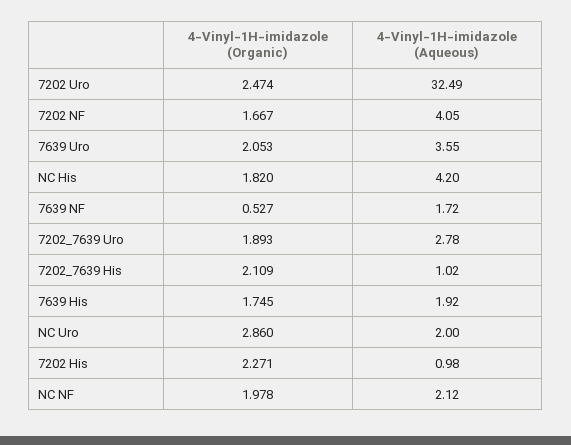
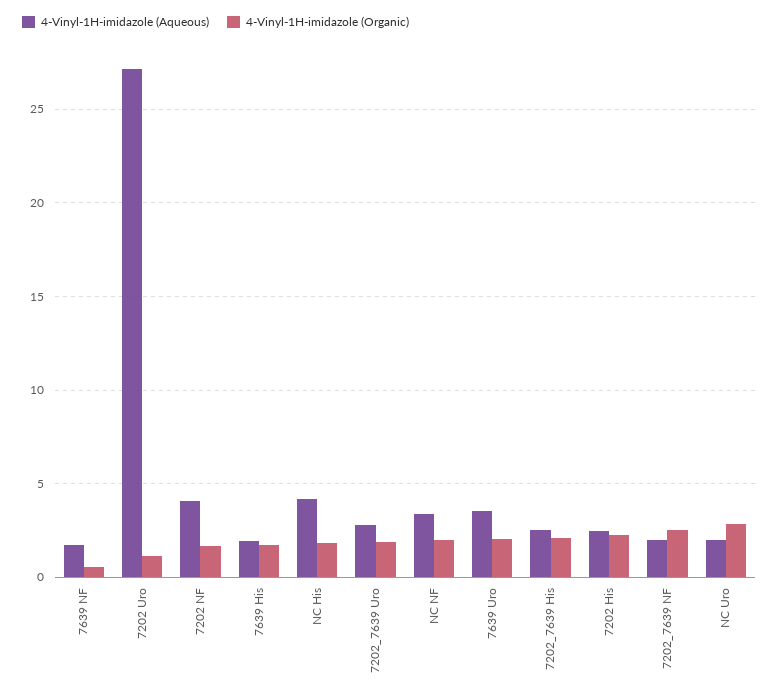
  {
    "4-Vinyl-1H-imidazole (Organic)": {
-     "7202 Uro": 2.474,
+     "7202 Uro": 1,
      "7202 NF": 1.667,
      "7639 Uro": 2.053,
      "NC His": 1.82,
      "7639 NF": 0.527,
      "7202_7639 Uro": 1.893,
      "7202_7639 His": 2.109,
      "7639 His": 1.745,
      "NC Uro": 2.86,
      "7202 His": 2.271,
-     "NC NF": 1.978
+     "NC NF": 1.978,
+     "7202_7639 NF": 2.5
    },
    "4-Vinyl-1H-imidazole (Aqueous)": {
-     "7202 Uro": 32.49,
+     "7202 Uro": 27,
      "7202 NF": 4.05,
      "7639 Uro": 3.55,
      "NC His": 4.2,
      "7639 NF": 1.72,
      "7202_7639 Uro": 2.78,
-     "7202_7639 His": 1.02,
+     "7202_7639 His": 2.5,
      "7639 His": 1.92,
      "NC Uro": 2,
-     "7202 His": 0.98,
+     "7202 His": 2.5,
-     "NC NF": 2.12
+     "NC NF": 3.5,
+     "7202_7639 NF": 2
    }
  }

